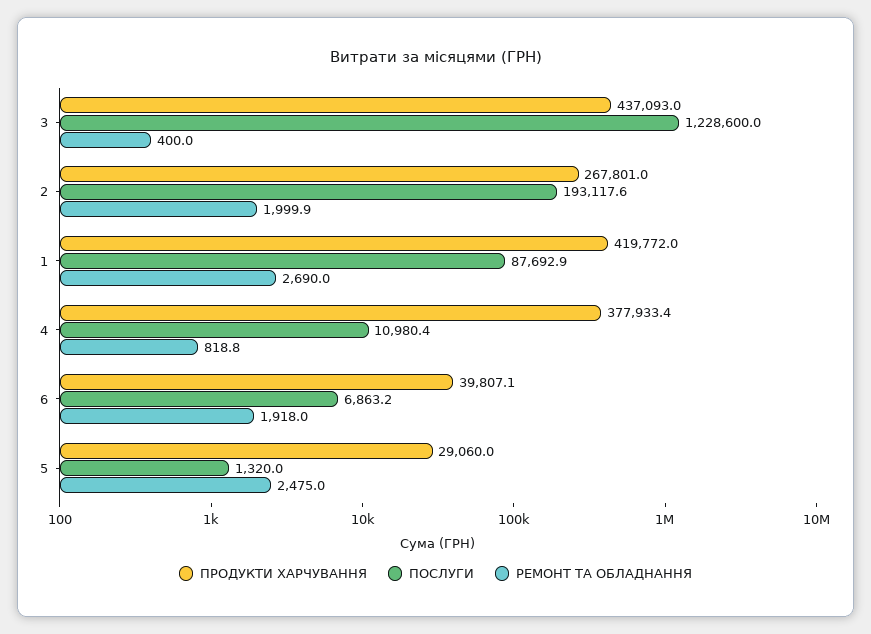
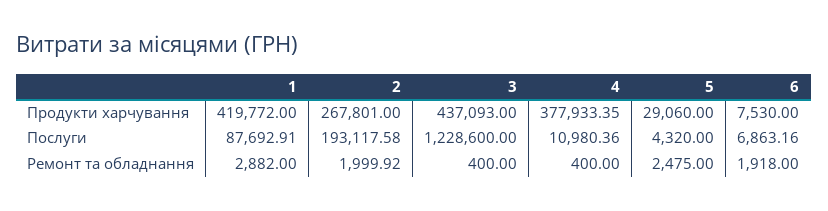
  {
    "ПРОДУКТИ ХАРЧУВАННЯ": {
      "3": 437093,
      "2": 267801,
      "1": 419772,
      "4": 377933.35,
-     "6": 39807.1,
+     "6": 7530,
      "5": 29060
    },
    "ПОСЛУГИ": {
      "3": 1228600,
      "2": 193117.58,
      "1": 87692.91,
      "4": 10980.36,
      "6": 6863.16,
-     "5": 1320
+     "5": 4320
    },
    "РЕМОНТ ТА ОБЛАДНАННЯ": {
      "3": 400,
      "2": 1999.92,
-     "1": 2690,
+     "1": 2882,
-     "4": 818.8,
+     "4": 400,
      "6": 1918,
      "5": 2475
    }
  }

